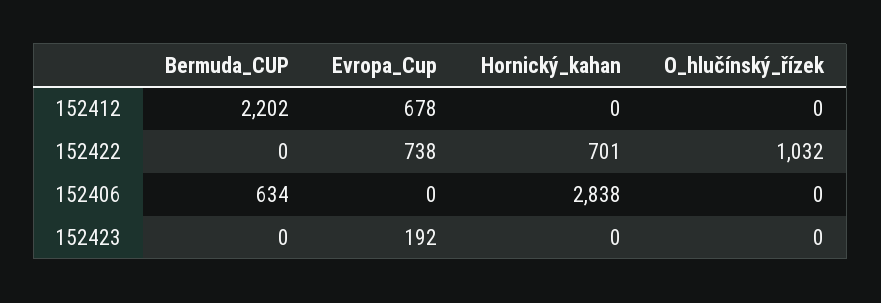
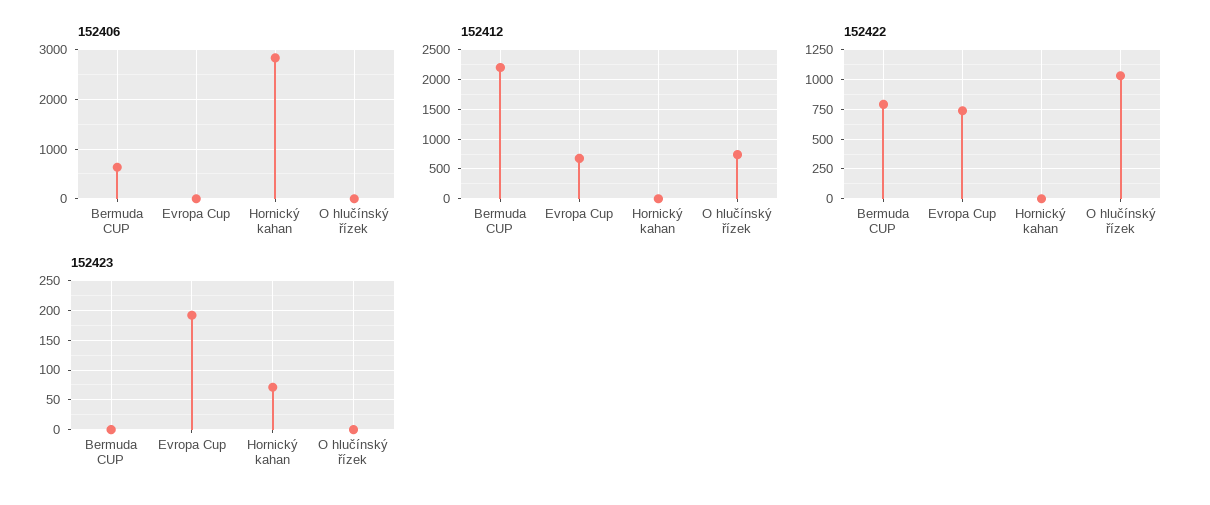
  {
    "152412": {
      "Bermuda_CUP": 2202,
      "Evropa_Cup": 678,
      "Hornický_kahan": 0,
-     "O_hlučínský_řízek": 0
+     "O_hlučínský_řízek": 750
    },
    "152422": {
-     "Bermuda_CUP": 0,
+     "Bermuda_CUP": 750,
      "Evropa_Cup": 738,
-     "Hornický_kahan": 701,
+     "Hornický_kahan": 0,
      "O_hlučínský_řízek": 1032
    },
    "152406": {
      "Bermuda_CUP": 634,
      "Evropa_Cup": 0,
      "Hornický_kahan": 2838,
      "O_hlučínský_řízek": 0
    },
    "152423": {
      "Bermuda_CUP": 0,
      "Evropa_Cup": 192,
-     "Hornický_kahan": 0,
+     "Hornický_kahan": 75,
      "O_hlučínský_řízek": 0
    }
  }

